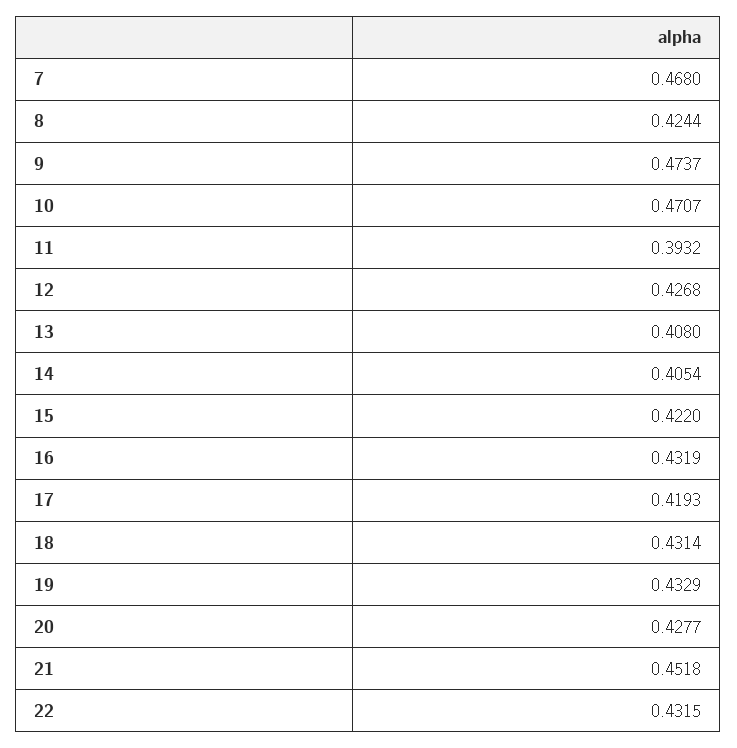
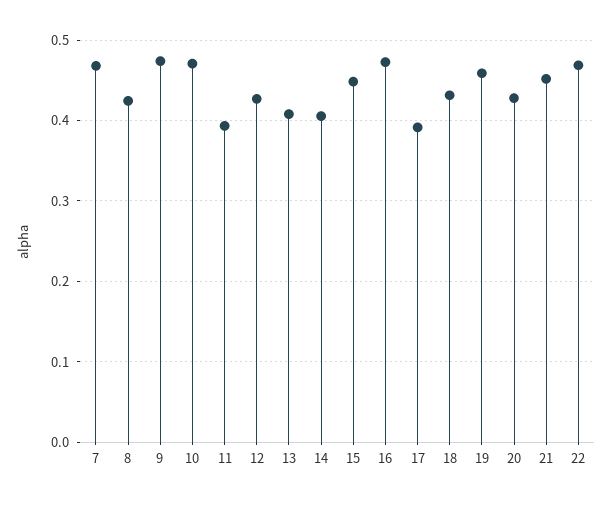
  {
    "7": 0.468,
    "8": 0.4244,
    "9": 0.4737,
    "10": 0.4707,
    "11": 0.3932,
    "12": 0.4268,
    "13": 0.408,
    "14": 0.4054,
-   "15": 0.422,
+   "15": 0.45,
-   "16": 0.4319,
+   "16": 0.47,
-   "17": 0.4193,
+   "17": 0.39,
    "18": 0.4314,
-   "19": 0.4329,
+   "19": 0.46,
    "20": 0.4277,
    "21": 0.4518,
-   "22": 0.4315
+   "22": 0.47
  }

